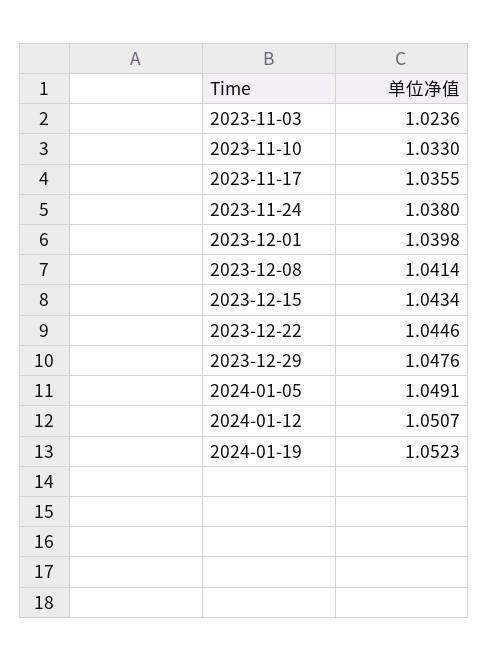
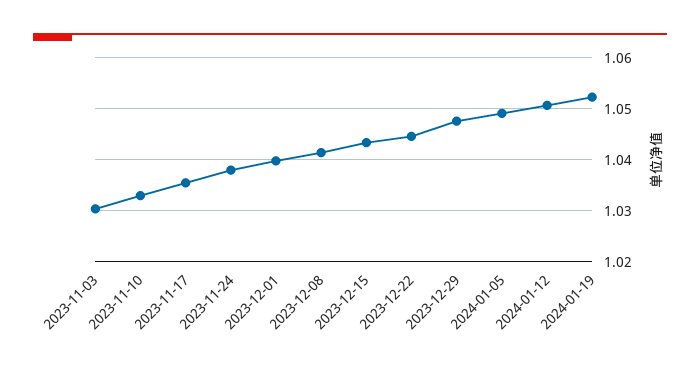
  {
-   "2023-11-03": 1.0236,
+   "2023-11-03": 1.03,
    "2023-11-10": 1.033,
    "2023-11-17": 1.0355,
    "2023-11-24": 1.038,
    "2023-12-01": 1.0398,
    "2023-12-08": 1.0414,
    "2023-12-15": 1.0434,
    "2023-12-22": 1.0446,
    "2023-12-29": 1.0476,
    "2024-01-05": 1.0491,
    "2024-01-12": 1.0507,
    "2024-01-19": 1.0523
  }

